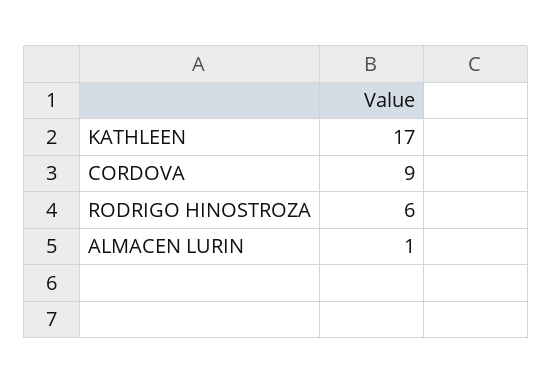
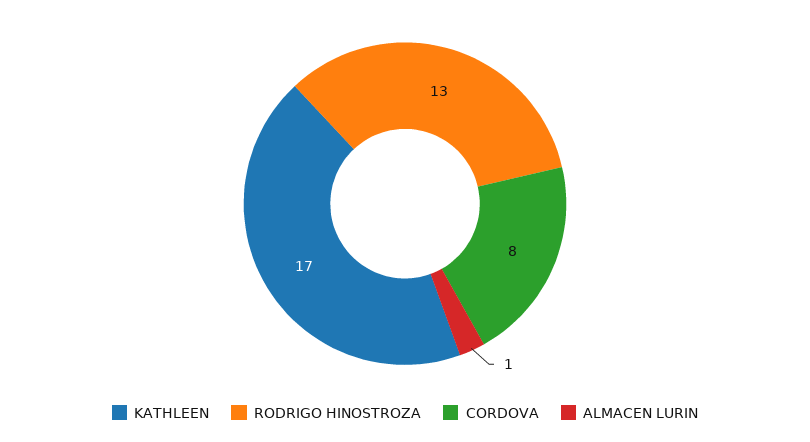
  {
    "KATHLEEN": 17,
-   "CORDOVA": 9,
+   "CORDOVA": 8,
-   "RODRIGO HINOSTROZA": 6,
+   "RODRIGO HINOSTROZA": 13,
    "ALMACEN LURIN": 1
  }

